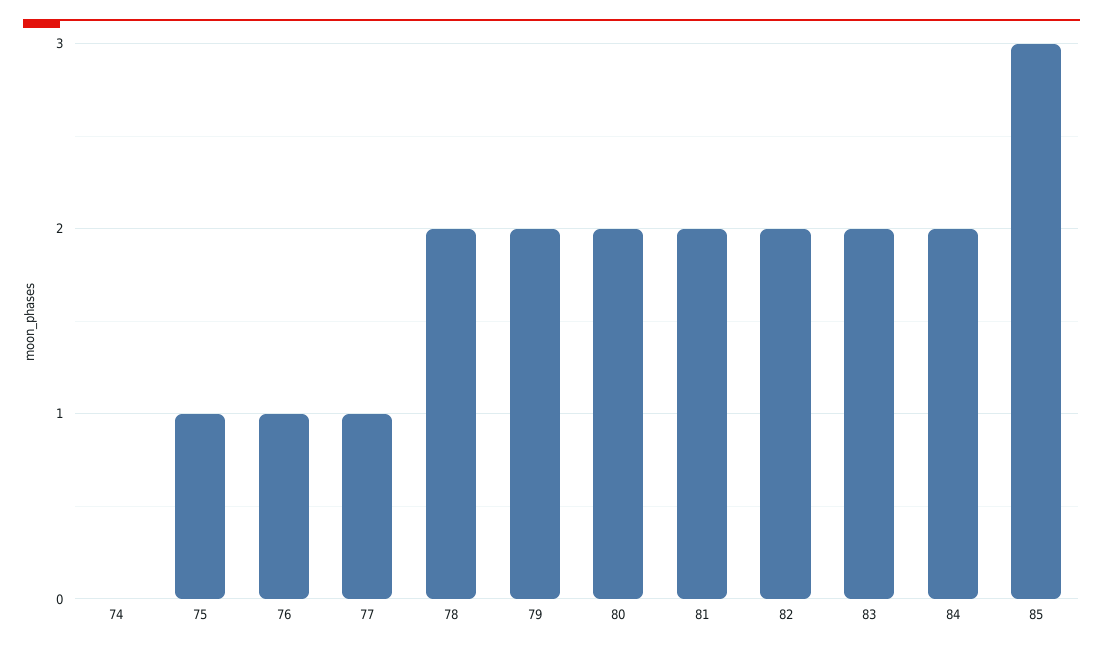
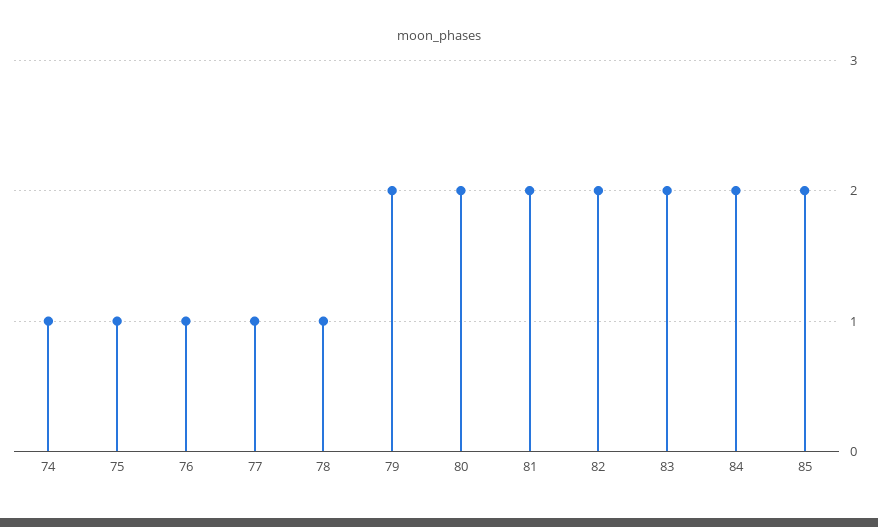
  {
-   "74": 0,
+   "74": 1,
    "75": 1,
    "76": 1,
    "77": 1,
-   "78": 2,
+   "78": 1,
    "79": 2,
    "80": 2,
    "81": 2,
    "82": 2,
    "83": 2,
    "84": 2,
-   "85": 3
+   "85": 2
  }

